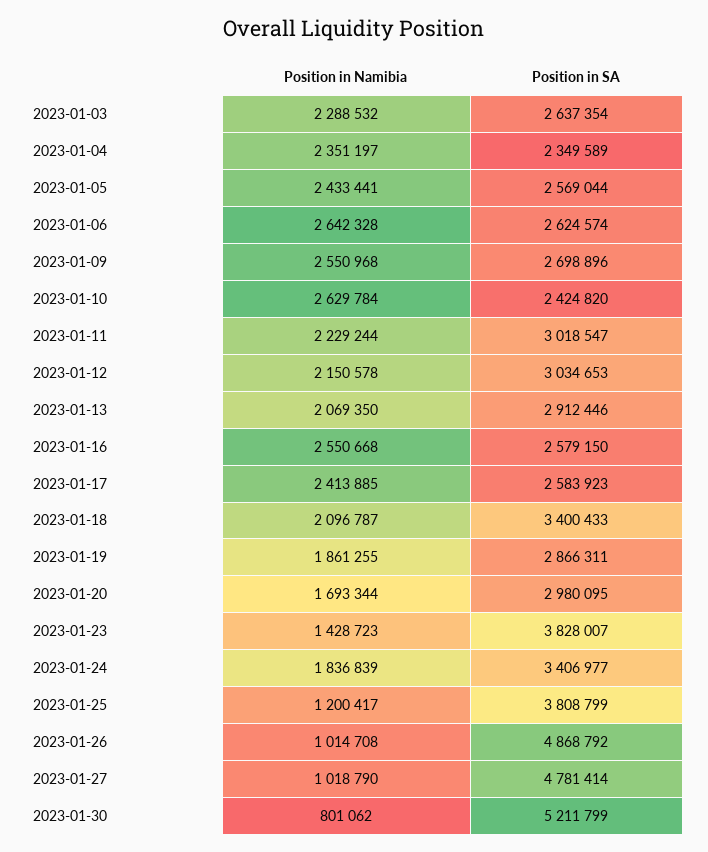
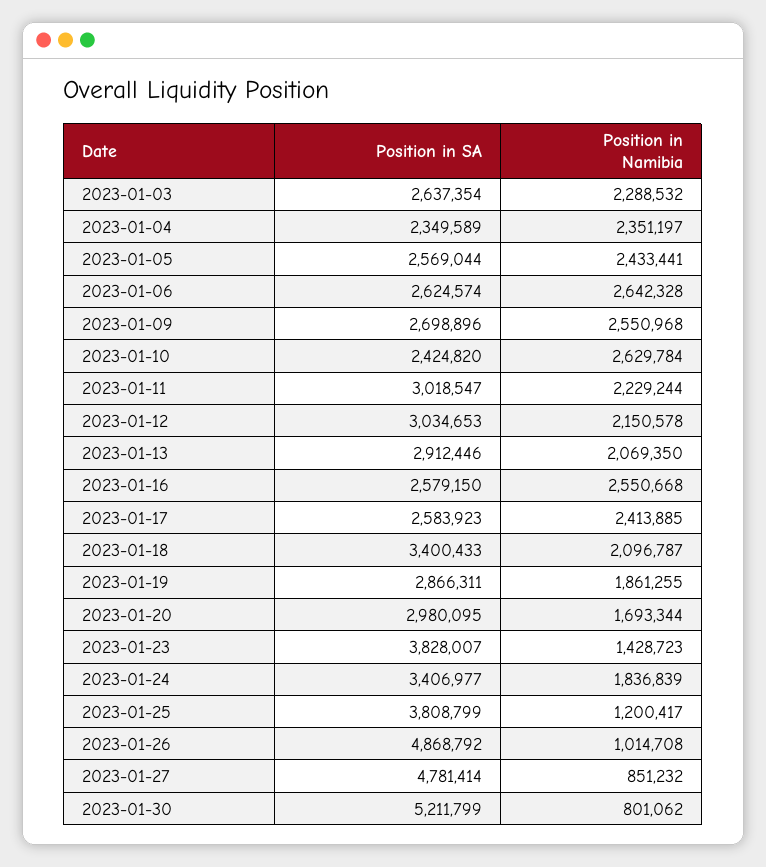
  {
    "Position in Namibia": {
      "2023-01-03": 2288532,
      "2023-01-04": 2351197,
      "2023-01-05": 2433441,
      "2023-01-06": 2642328,
      "2023-01-09": 2550968,
      "2023-01-10": 2629784,
      "2023-01-11": 2229244,
      "2023-01-12": 2150578,
      "2023-01-13": 2069350,
      "2023-01-16": 2550668,
      "2023-01-17": 2413885,
      "2023-01-18": 2096787,
      "2023-01-19": 1861255,
      "2023-01-20": 1693344,
      "2023-01-23": 1428723,
      "2023-01-24": 1836839,
      "2023-01-25": 1200417,
      "2023-01-26": 1014708,
-     "2023-01-27": 1018790,
+     "2023-01-27": 851232,
      "2023-01-30": 801062
    },
    "Position in SA": {
      "2023-01-03": 2637354,
      "2023-01-04": 2349589,
      "2023-01-05": 2569044,
      "2023-01-06": 2624574,
      "2023-01-09": 2698896,
      "2023-01-10": 2424820,
      "2023-01-11": 3018547,
      "2023-01-12": 3034653,
      "2023-01-13": 2912446,
      "2023-01-16": 2579150,
      "2023-01-17": 2583923,
      "2023-01-18": 3400433,
      "2023-01-19": 2866311,
      "2023-01-20": 2980095,
      "2023-01-23": 3828007,
      "2023-01-24": 3406977,
      "2023-01-25": 3808799,
      "2023-01-26": 4868792,
      "2023-01-27": 4781414,
      "2023-01-30": 5211799
    }
  }

